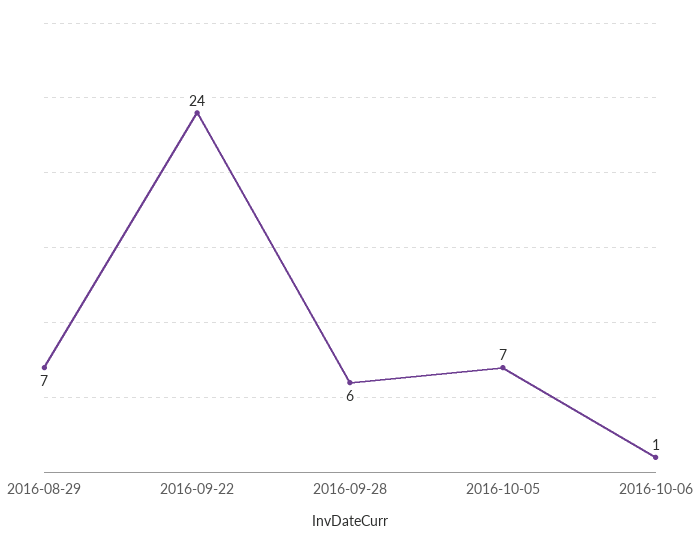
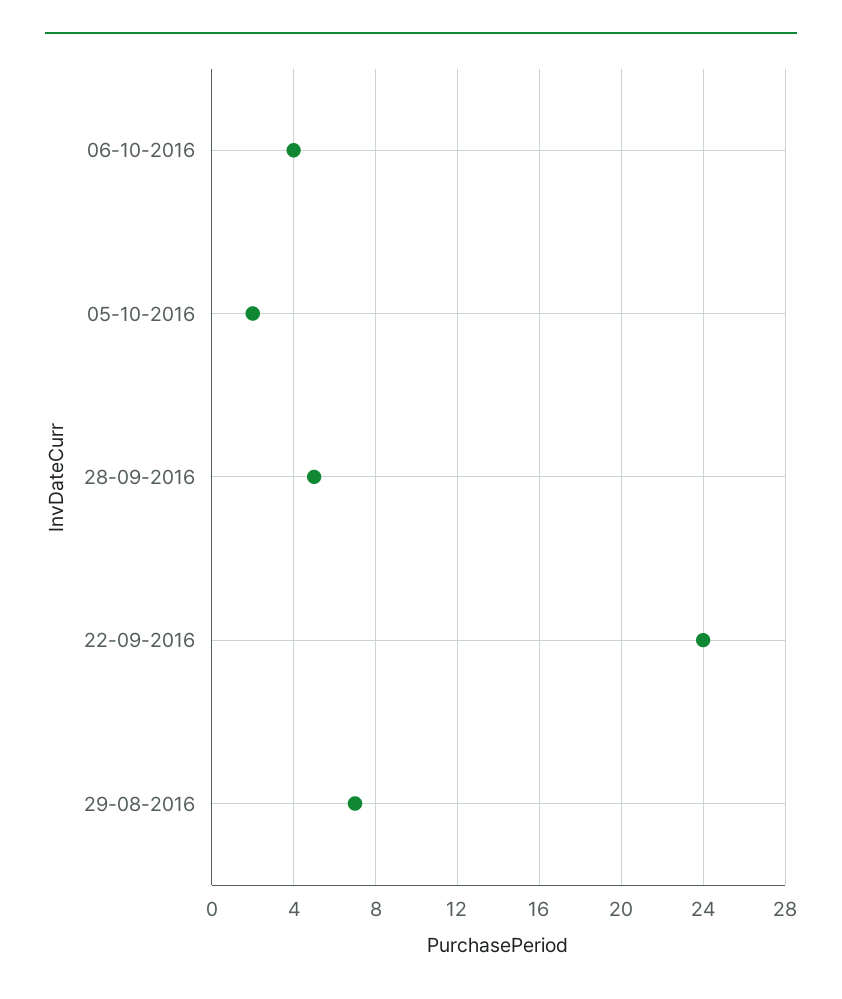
  {
    "2016-08-29": 7,
    "2016-09-22": 24,
-   "2016-09-28": 6,
+   "2016-09-28": 5,
-   "2016-10-05": 7,
+   "2016-10-05": 2,
-   "2016-10-06": 1
+   "2016-10-06": 4
  }

